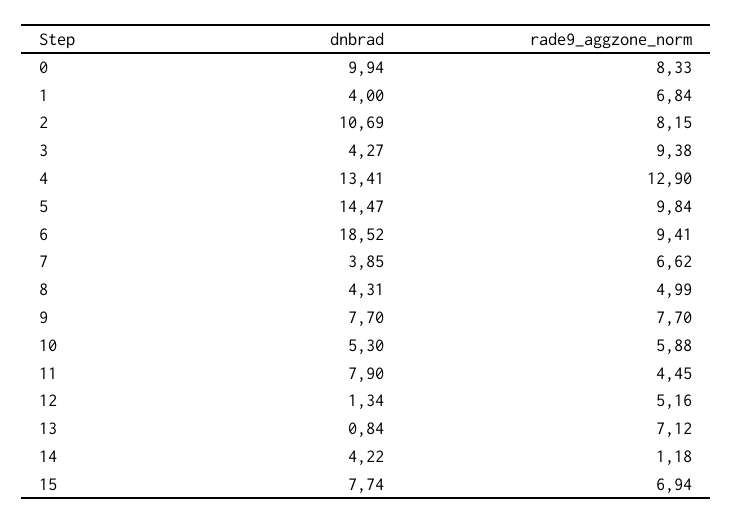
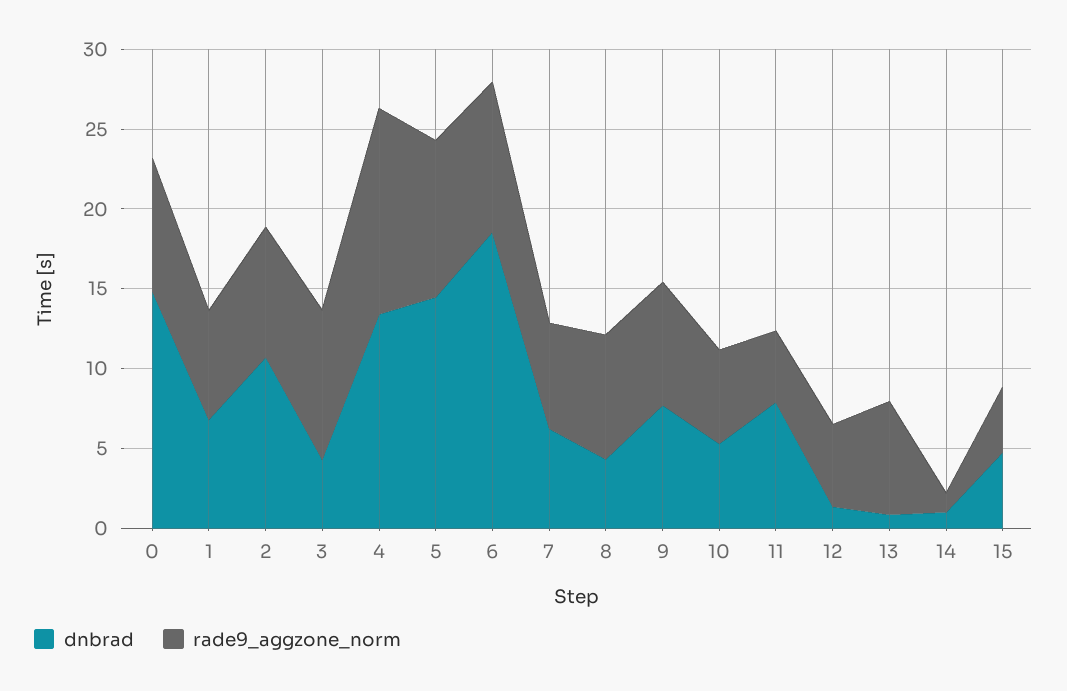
  {
    "dnbrad": {
-     "0": 9.94,
+     "0": 15,
-     "1": 4,
+     "1": 7,
      "2": 10.69,
      "3": 4.27,
      "4": 13.41,
      "5": 14.47,
      "6": 18.52,
-     "7": 3.85,
+     "7": 6,
      "8": 4.31,
      "9": 7.7,
      "10": 5.3,
      "11": 7.9,
      "12": 1.34,
      "13": 0.84,
-     "14": 4.22,
+     "14": 1,
-     "15": 7.74
+     "15": 5
    },
    "rade9_aggzone_norm": {
      "0": 8.33,
      "1": 6.84,
      "2": 8.15,
      "3": 9.38,
      "4": 12.9,
      "5": 9.84,
      "6": 9.41,
      "7": 6.62,
-     "8": 4.99,
+     "8": 8,
      "9": 7.7,
      "10": 5.88,
      "11": 4.45,
      "12": 5.16,
      "13": 7.12,
      "14": 1.18,
-     "15": 6.94
+     "15": 4
    }
  }

